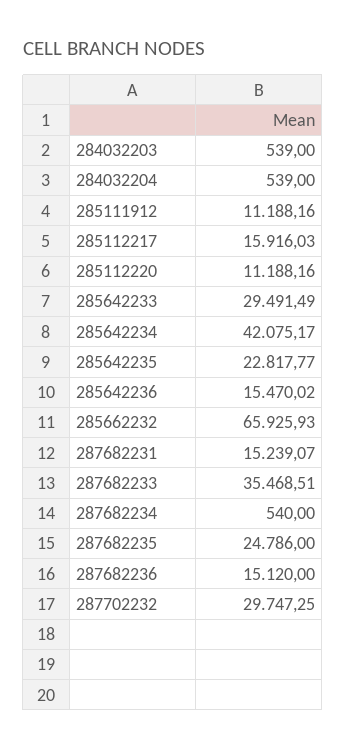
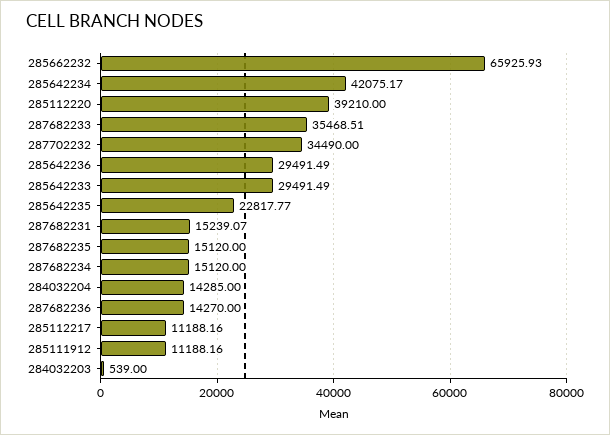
  {
    "284032203": 539,
-   "284032204": 539,
+   "284032204": 14285,
    "285111912": 11188.16,
-   "285112217": 15916.03,
+   "285112217": 11188.16,
-   "285112220": 11188.16,
+   "285112220": 39210,
    "285642233": 29491.49,
    "285642234": 42075.17,
    "285642235": 22817.77,
-   "285642236": 15470.02,
+   "285642236": 29491.49,
    "285662232": 65925.93,
    "287682231": 15239.07,
    "287682233": 35468.51,
-   "287682234": 540,
+   "287682234": 15120,
-   "287682235": 24786,
+   "287682235": 15120,
-   "287682236": 15120,
+   "287682236": 14270,
-   "287702232": 29747.25
+   "287702232": 34490
  }

